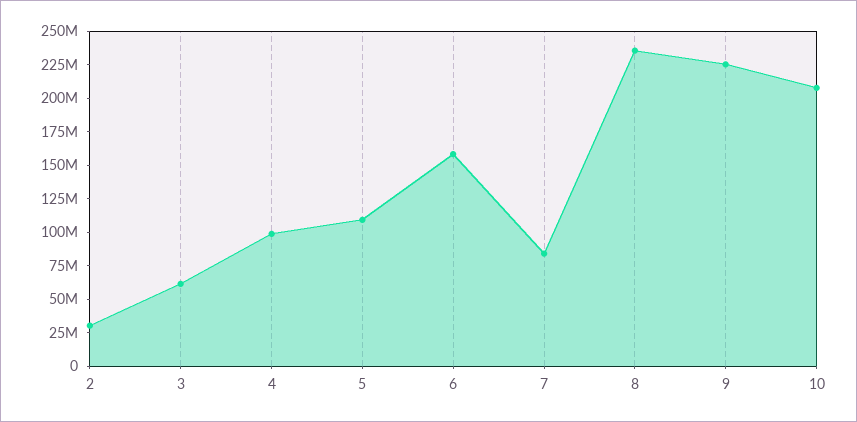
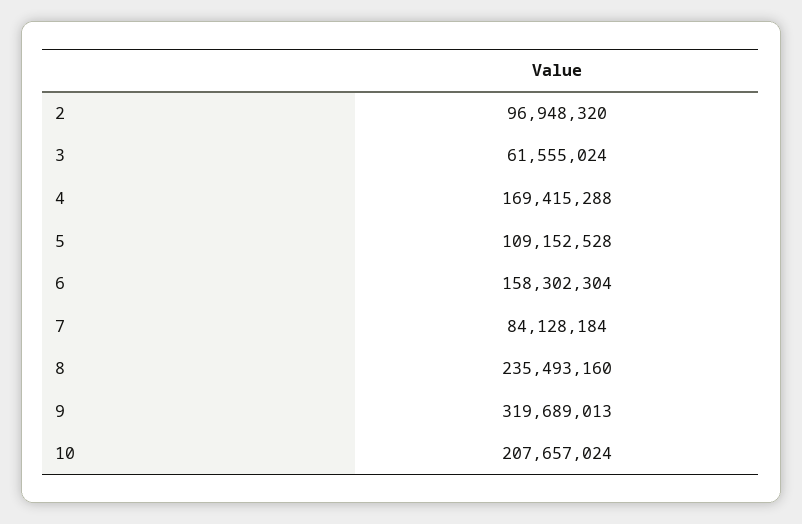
  {
-   "2": 25000000,
+   "2": 96948320,
    "3": 61555024,
-   "4": 100000000,
+   "4": 169415288,
    "5": 109152528,
    "6": 158302304,
    "7": 84128184,
    "8": 235493160,
-   "9": 225000000,
+   "9": 319689013,
    "10": 207657024
  }

